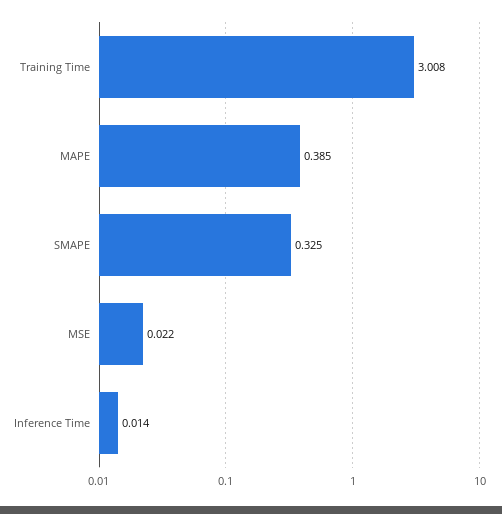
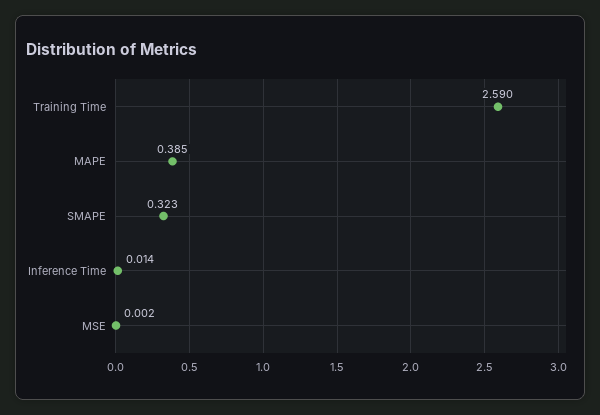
  {
-   "Training Time": 3.008,
+   "Training Time": 2.59,
    "MAPE": 0.385,
-   "SMAPE": 0.325,
+   "SMAPE": 0.323,
-   "MSE": 0.022,
+   "MSE": 0.002,
    "Inference Time": 0.014
  }

